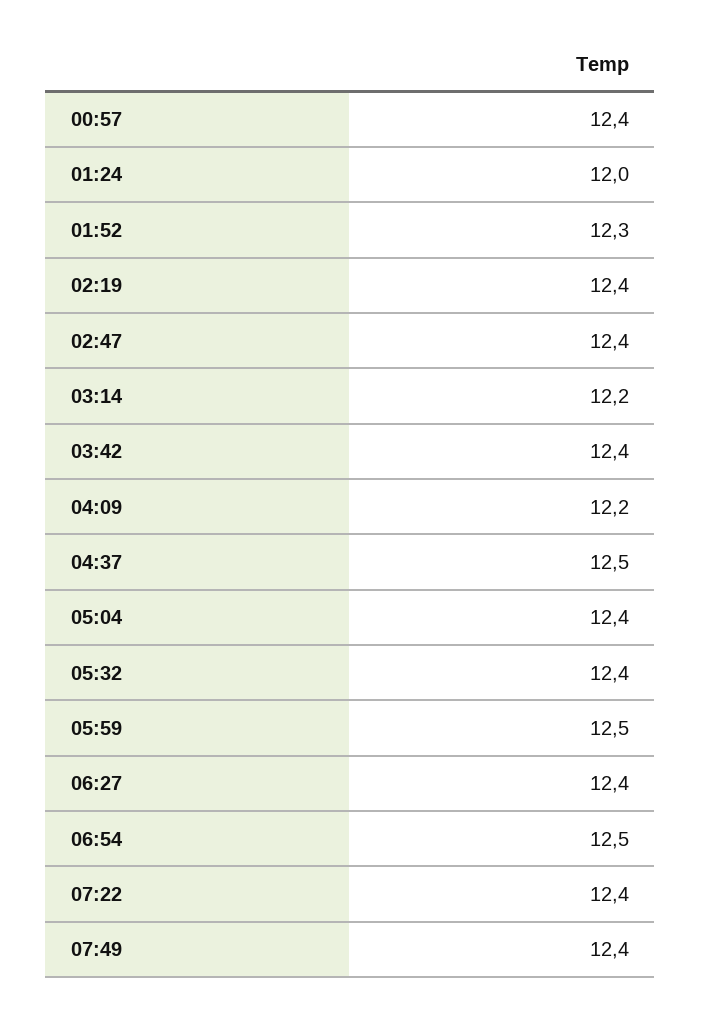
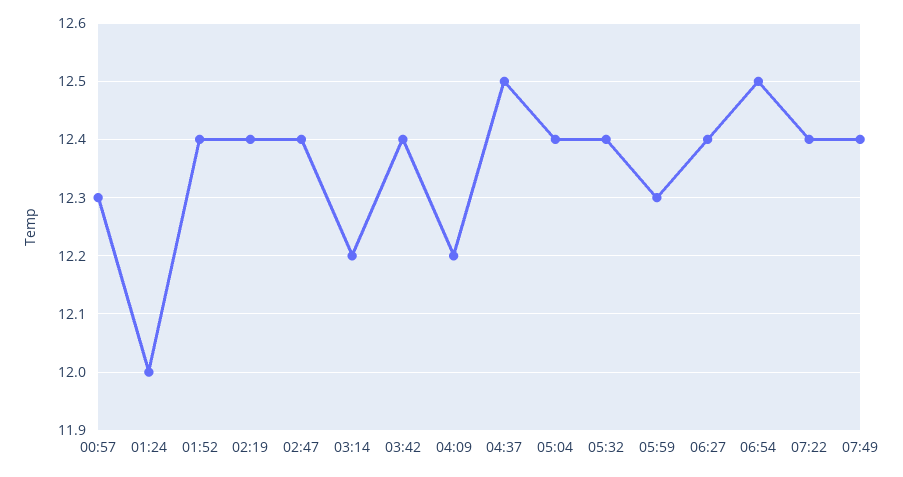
  {
-   "00:57": 12.4,
+   "00:57": 12.3,
    "01:24": 12,
-   "01:52": 12.3,
+   "01:52": 12.4,
    "02:19": 12.4,
    "02:47": 12.4,
    "03:14": 12.2,
    "03:42": 12.4,
    "04:09": 12.2,
    "04:37": 12.5,
    "05:04": 12.4,
    "05:32": 12.4,
-   "05:59": 12.5,
+   "05:59": 12.3,
    "06:27": 12.4,
    "06:54": 12.5,
    "07:22": 12.4,
    "07:49": 12.4
  }

